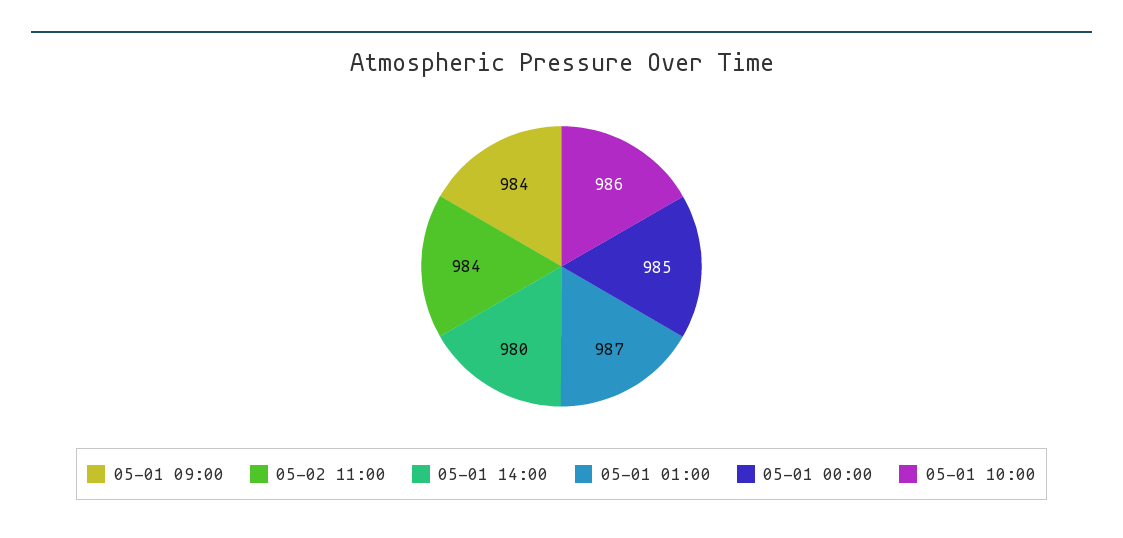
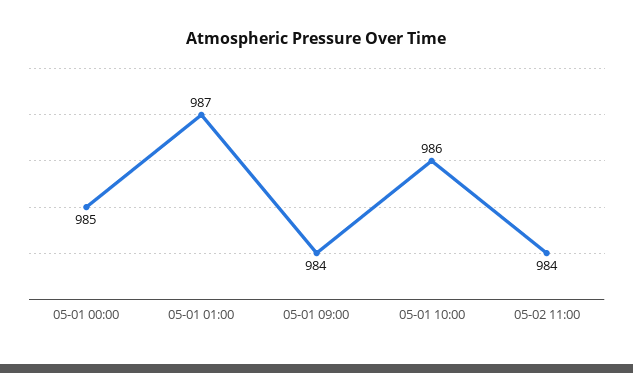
  {
    "05-01 09:00": 984,
    "05-02 11:00": 984,
-   "05-01 14:00": 980,
    "05-01 01:00": 987,
    "05-01 00:00": 985,
    "05-01 10:00": 986
  }

